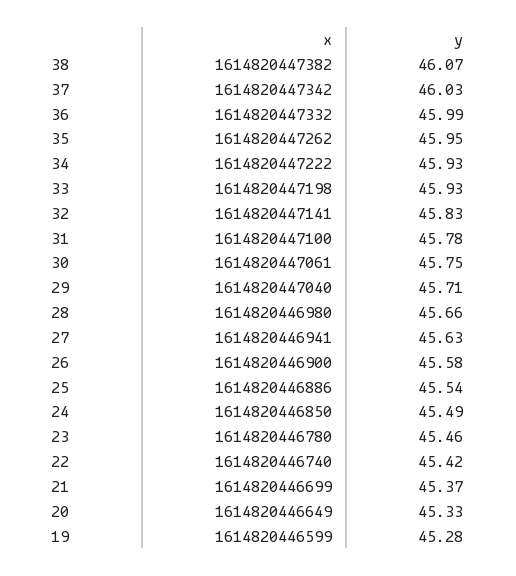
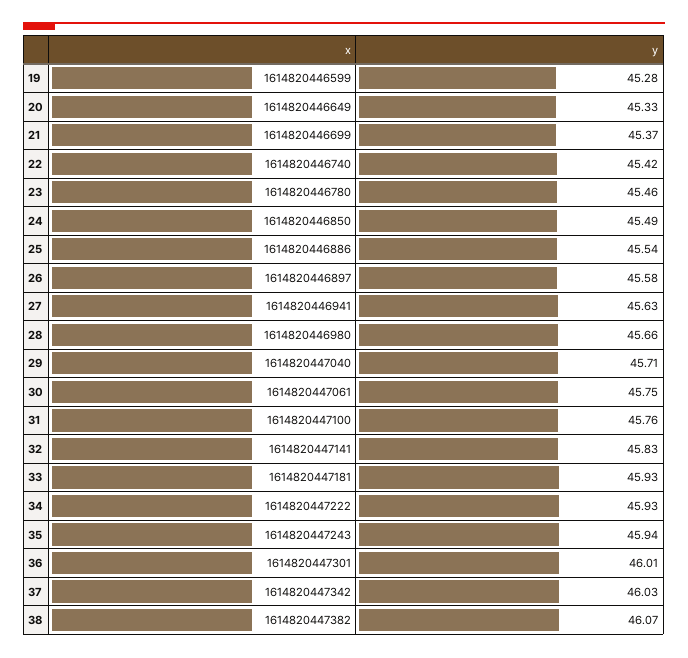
  {
    "x": {
      "38": 1614820447382,
      "37": 1614820447342,
-     "36": 1614820447332,
+     "36": 1614820447301,
-     "35": 1614820447262,
+     "35": 1614820447243,
      "34": 1614820447222,
-     "33": 1614820447198,
+     "33": 1614820447181,
      "32": 1614820447141,
      "31": 1614820447100,
      "30": 1614820447061,
      "29": 1614820447040,
      "28": 1614820446980,
      "27": 1614820446941,
-     "26": 1614820446900,
+     "26": 1614820446897,
      "25": 1614820446886,
      "24": 1614820446850,
      "23": 1614820446780,
      "22": 1614820446740,
      "21": 1614820446699,
      "20": 1614820446649,
      "19": 1614820446599
    },
    "y": {
      "38": 46.07,
      "37": 46.03,
-     "36": 45.99,
+     "36": 46.01,
-     "35": 45.95,
+     "35": 45.94,
      "34": 45.93,
      "33": 45.93,
      "32": 45.83,
-     "31": 45.78,
+     "31": 45.76,
      "30": 45.75,
      "29": 45.71,
      "28": 45.66,
      "27": 45.63,
      "26": 45.58,
      "25": 45.54,
      "24": 45.49,
      "23": 45.46,
      "22": 45.42,
      "21": 45.37,
      "20": 45.33,
      "19": 45.28
    }
  }

